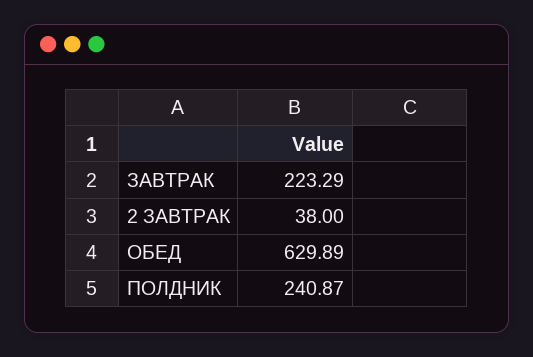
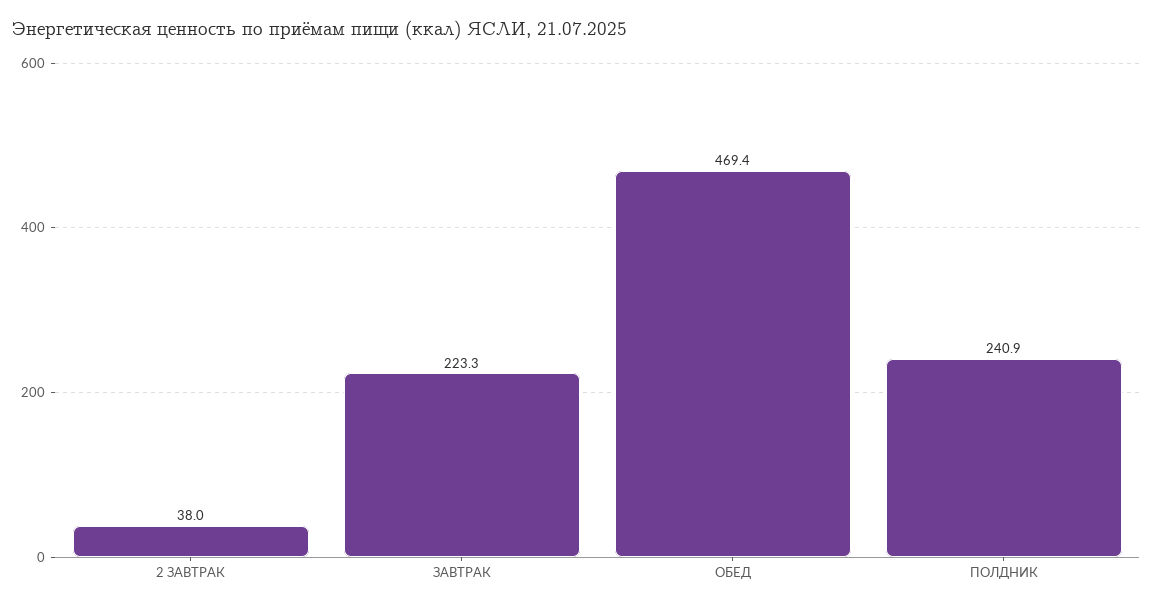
  {
    "ЗАВТРАК": 223.29,
    "2 ЗАВТРАК": 38,
-   "ОБЕД": 629.89,
+   "ОБЕД": 469.4,
    "ПОЛДНИК": 240.87
  }

